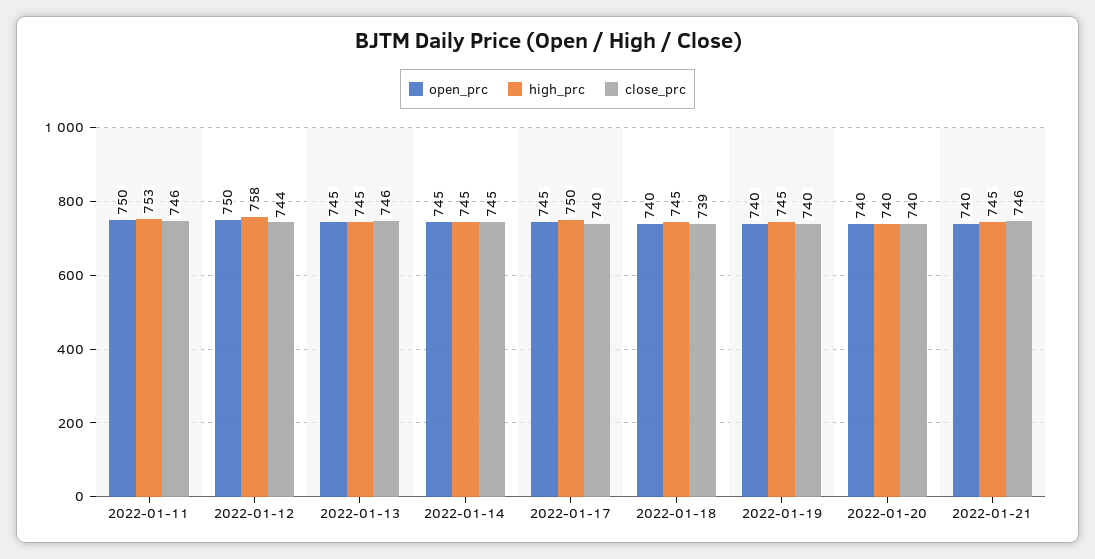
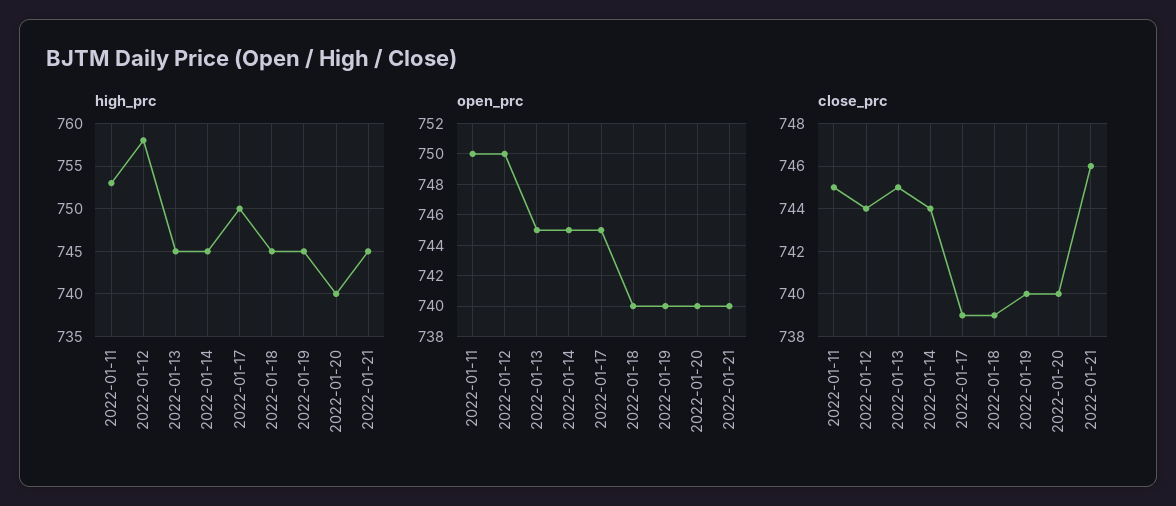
  {
    "open_prc": {
      "2022-01-11": 750,
      "2022-01-12": 750,
      "2022-01-13": 745,
      "2022-01-14": 745,
      "2022-01-17": 745,
      "2022-01-18": 740,
      "2022-01-19": 740,
      "2022-01-20": 740,
      "2022-01-21": 740
    },
    "high_prc": {
      "2022-01-11": 753,
      "2022-01-12": 758,
      "2022-01-13": 745,
      "2022-01-14": 745,
      "2022-01-17": 750,
      "2022-01-18": 745,
      "2022-01-19": 745,
      "2022-01-20": 740,
      "2022-01-21": 745
    },
    "close_prc": {
-     "2022-01-11": 746,
+     "2022-01-11": 745,
      "2022-01-12": 744,
-     "2022-01-13": 746,
+     "2022-01-13": 745,
-     "2022-01-14": 745,
+     "2022-01-14": 744,
-     "2022-01-17": 740,
+     "2022-01-17": 739,
      "2022-01-18": 739,
      "2022-01-19": 740,
      "2022-01-20": 740,
      "2022-01-21": 746
    }
  }

